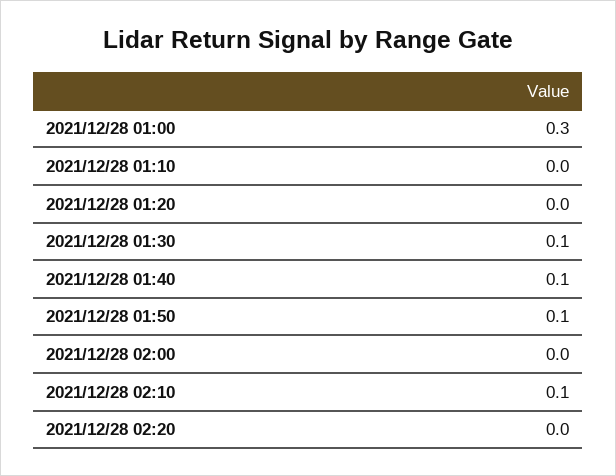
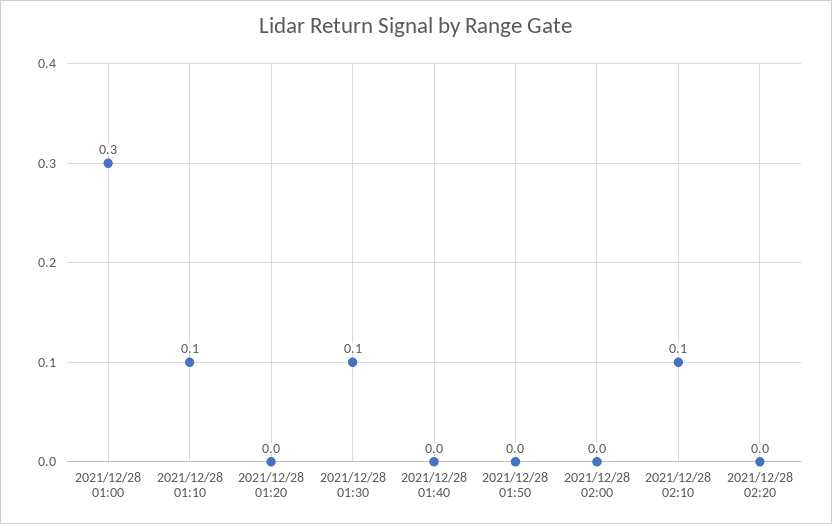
  {
    "2021/12/28 01:00": 0.3,
-   "2021/12/28 01:10": 0,
+   "2021/12/28 01:10": 0.1,
    "2021/12/28 01:20": 0,
    "2021/12/28 01:30": 0.1,
-   "2021/12/28 01:40": 0.1,
+   "2021/12/28 01:40": 0,
-   "2021/12/28 01:50": 0.1,
+   "2021/12/28 01:50": 0,
    "2021/12/28 02:00": 0,
    "2021/12/28 02:10": 0.1,
    "2021/12/28 02:20": 0
  }

